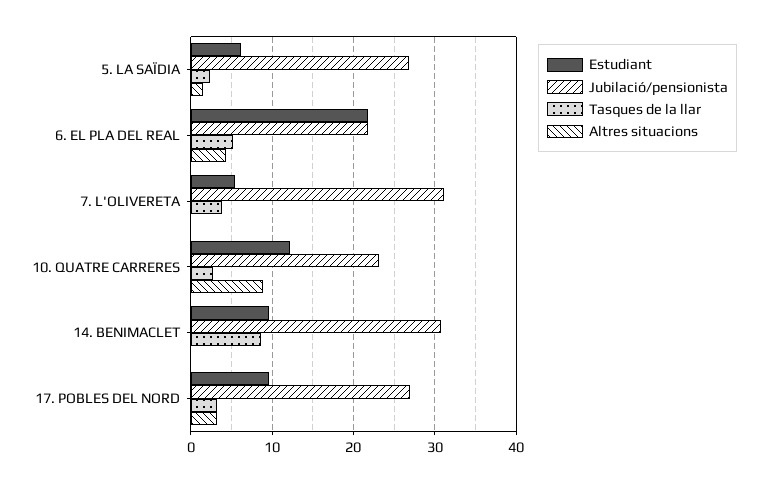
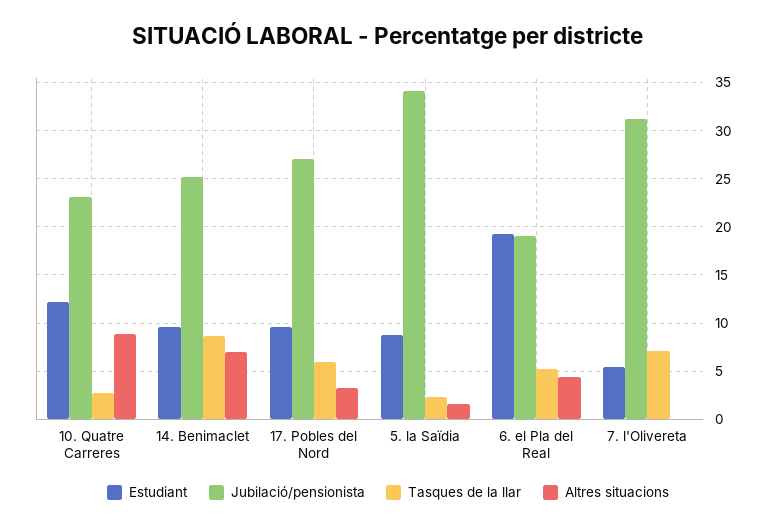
  {
    "Estudiant": {
-     "5. LA SAÏDIA": 6,
+     "5. LA SAÏDIA": 9,
-     "6. EL PLA DEL REAL": 22,
+     "6. EL PLA DEL REAL": 19,
      "7. L'OLIVERETA": 5,
      "10. QUATRE CARRERES": 12,
      "14. BENIMACLET": 10,
      "17. POBLES DEL NORD": 10
    },
    "Jubilació/pensionista": {
-     "5. LA SAÏDIA": 27,
+     "5. LA SAÏDIA": 34,
-     "6. EL PLA DEL REAL": 22,
+     "6. EL PLA DEL REAL": 19,
      "7. L'OLIVERETA": 31,
      "10. QUATRE CARRERES": 23,
-     "14. BENIMACLET": 31,
+     "14. BENIMACLET": 25,
      "17. POBLES DEL NORD": 27
    },
    "Tasques de la llar": {
      "5. LA SAÏDIA": 2,
      "6. EL PLA DEL REAL": 5,
-     "7. L'OLIVERETA": 4,
+     "7. L'OLIVERETA": 7,
      "10. QUATRE CARRERES": 3,
      "14. BENIMACLET": 9,
-     "17. POBLES DEL NORD": 3
+     "17. POBLES DEL NORD": 6
    },
    "Altres situacions": {
      "5. LA SAÏDIA": 2,
      "6. EL PLA DEL REAL": 4,
      "7. L'OLIVERETA": 0,
      "10. QUATRE CARRERES": 9,
-     "14. BENIMACLET": 0,
+     "14. BENIMACLET": 7,
      "17. POBLES DEL NORD": 3
    }
  }

